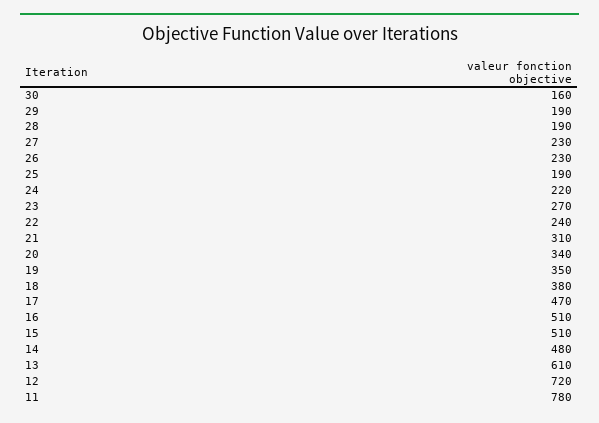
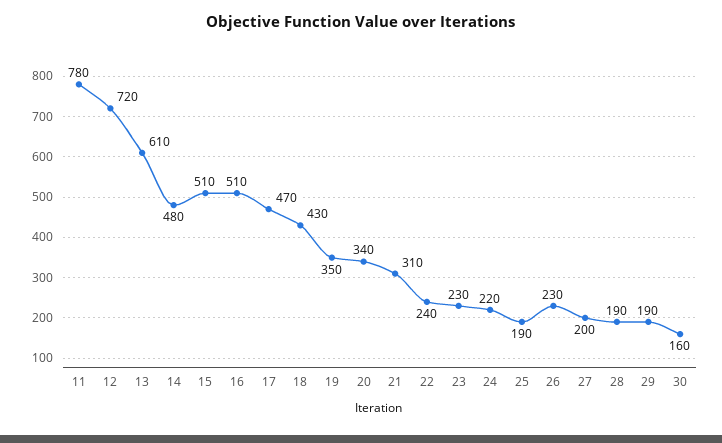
  {
    "30": 160,
    "29": 190,
    "28": 190,
-   "27": 230,
+   "27": 200,
    "26": 230,
    "25": 190,
    "24": 220,
-   "23": 270,
+   "23": 230,
    "22": 240,
    "21": 310,
    "20": 340,
    "19": 350,
-   "18": 380,
+   "18": 430,
    "17": 470,
    "16": 510,
    "15": 510,
    "14": 480,
    "13": 610,
    "12": 720,
    "11": 780
  }

